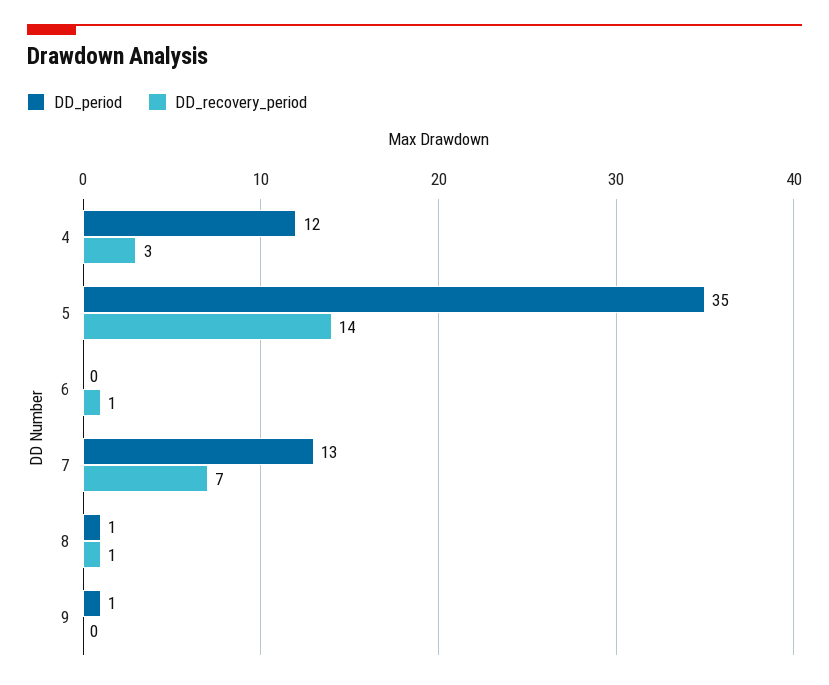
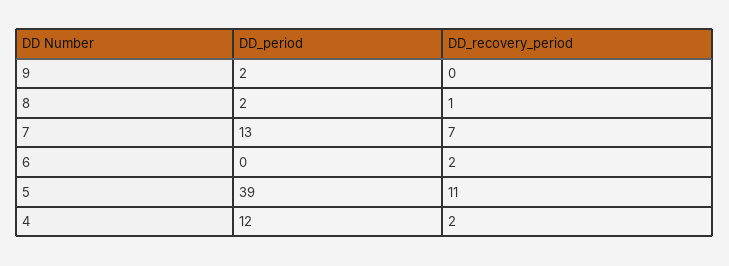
  {
    "DD_period": {
      "4": 12,
-     "5": 35,
+     "5": 39,
      "6": 0,
      "7": 13,
-     "8": 1,
+     "8": 2,
-     "9": 1
+     "9": 2
    },
    "DD_recovery_period": {
-     "4": 3,
+     "4": 2,
-     "5": 14,
+     "5": 11,
-     "6": 1,
+     "6": 2,
      "7": 7,
      "8": 1,
      "9": 0
    }
  }

